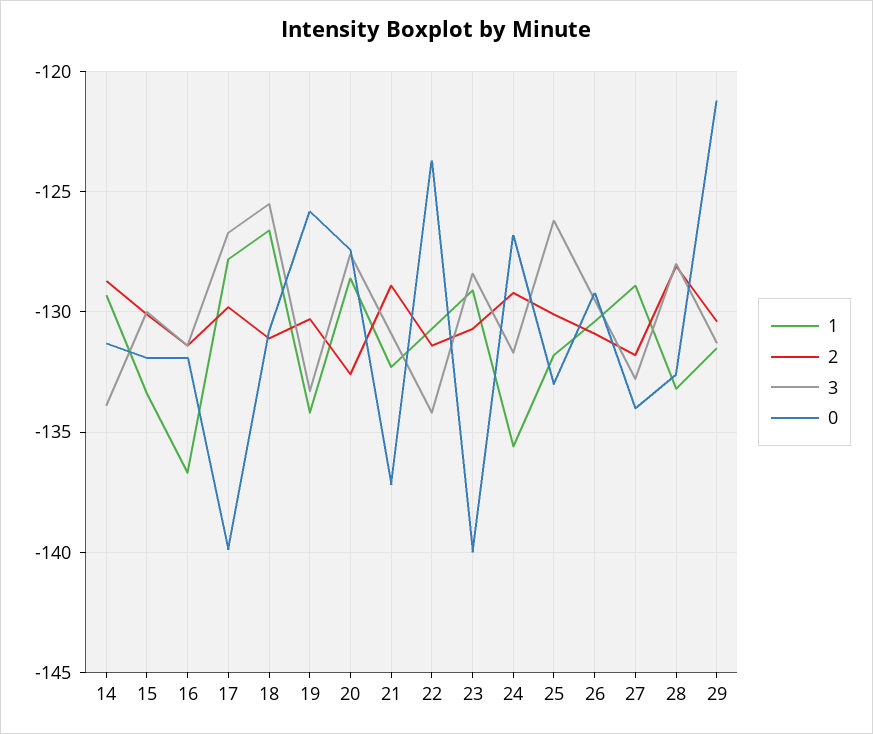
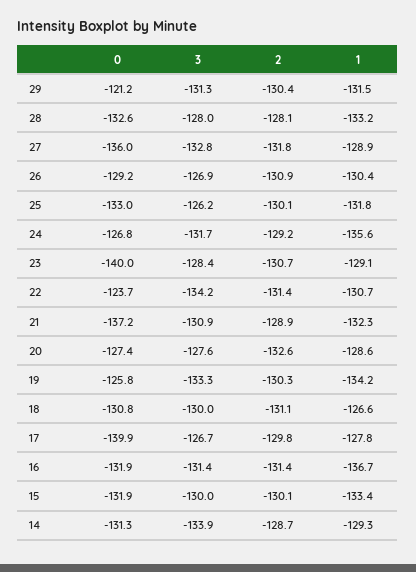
  {
    "1": {
      "14": -129.3,
      "15": -133.4,
      "16": -136.7,
      "17": -127.8,
      "18": -126.6,
      "19": -134.2,
      "20": -128.6,
      "21": -132.3,
      "22": -130.7,
      "23": -129.1,
      "24": -135.6,
      "25": -131.8,
      "26": -130.4,
      "27": -128.9,
      "28": -133.2,
      "29": -131.5
    },
    "2": {
      "14": -128.7,
      "15": -130.1,
      "16": -131.4,
      "17": -129.8,
      "18": -131.1,
      "19": -130.3,
      "20": -132.6,
      "21": -128.9,
      "22": -131.4,
      "23": -130.7,
      "24": -129.2,
      "25": -130.1,
      "26": -130.9,
      "27": -131.8,
      "28": -128.1,
      "29": -130.4
    },
    "3": {
      "14": -133.9,
      "15": -130,
      "16": -131.4,
      "17": -126.7,
-     "18": -125.5,
+     "18": -130,
      "19": -133.3,
      "20": -127.6,
      "21": -130.9,
      "22": -134.2,
      "23": -128.4,
      "24": -131.7,
      "25": -126.2,
-     "26": -129.5,
+     "26": -126.9,
      "27": -132.8,
      "28": -128,
      "29": -131.3
    },
    "0": {
      "14": -131.3,
      "15": -131.9,
      "16": -131.9,
      "17": -139.9,
      "18": -130.8,
      "19": -125.8,
      "20": -127.4,
      "21": -137.2,
      "22": -123.7,
      "23": -140,
      "24": -126.8,
      "25": -133,
      "26": -129.2,
-     "27": -134,
+     "27": -136,
      "28": -132.6,
      "29": -121.2
    }
  }

